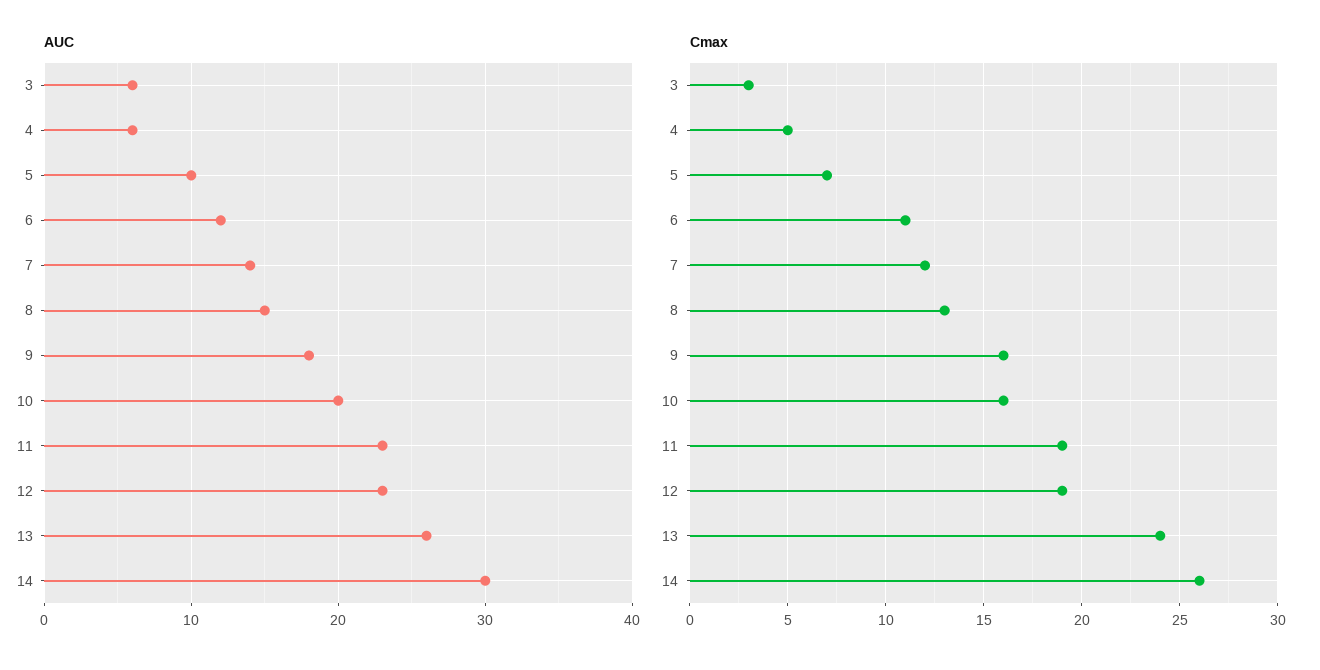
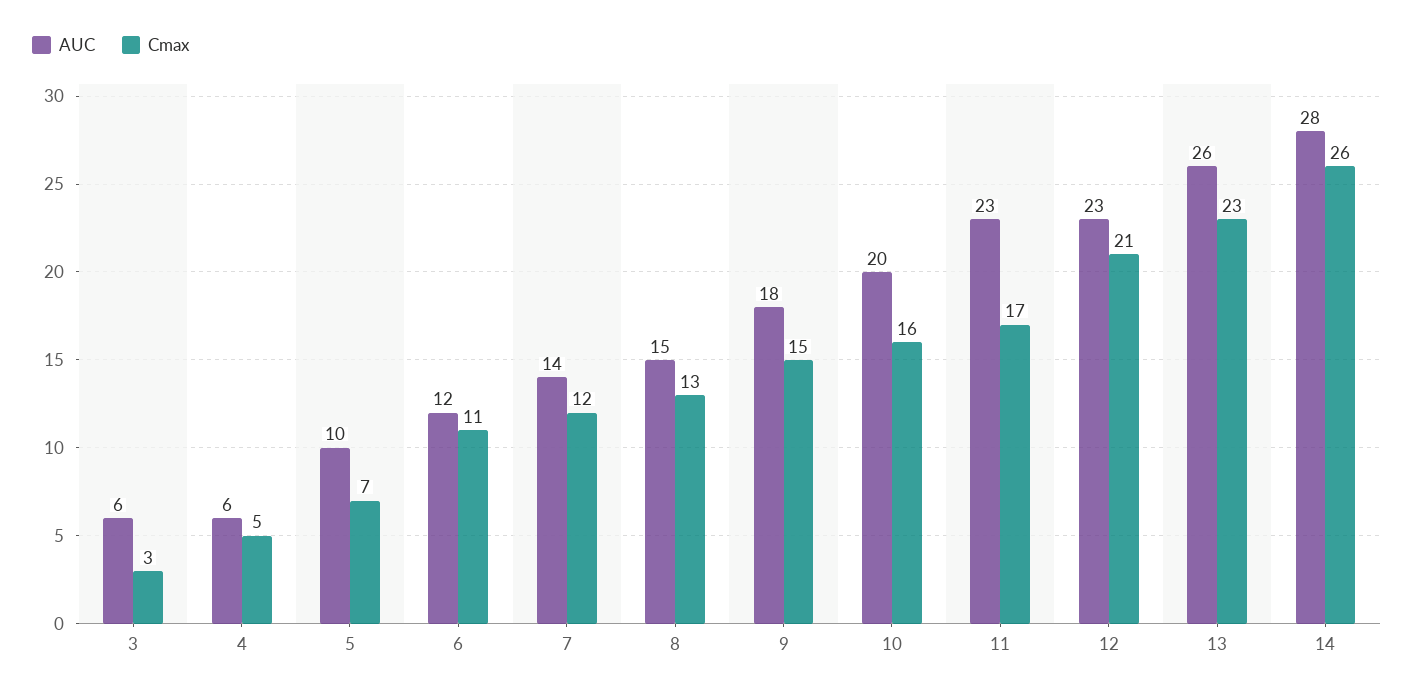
  {
    "AUC": {
      "3": 6,
      "4": 6,
      "5": 10,
      "6": 12,
      "7": 14,
      "8": 15,
      "9": 18,
      "10": 20,
      "11": 23,
      "12": 23,
      "13": 26,
-     "14": 30
+     "14": 28
    },
    "Cmax": {
      "3": 3,
      "4": 5,
      "5": 7,
      "6": 11,
      "7": 12,
      "8": 13,
-     "9": 16,
+     "9": 15,
      "10": 16,
-     "11": 19,
+     "11": 17,
-     "12": 19,
+     "12": 21,
-     "13": 24,
+     "13": 23,
      "14": 26
    }
  }

